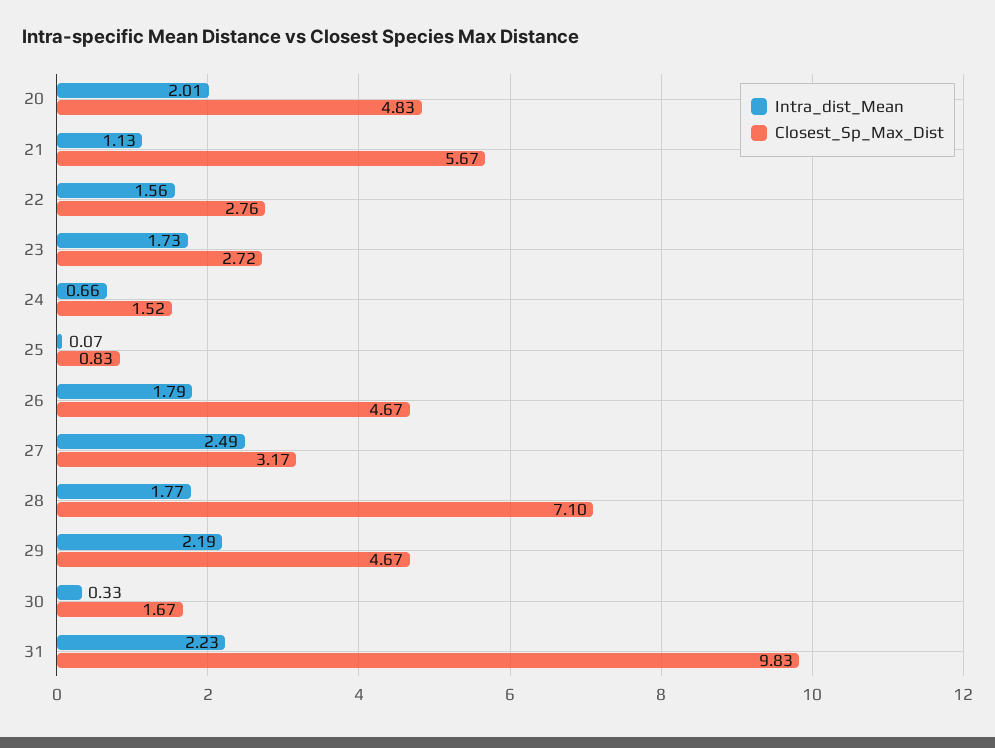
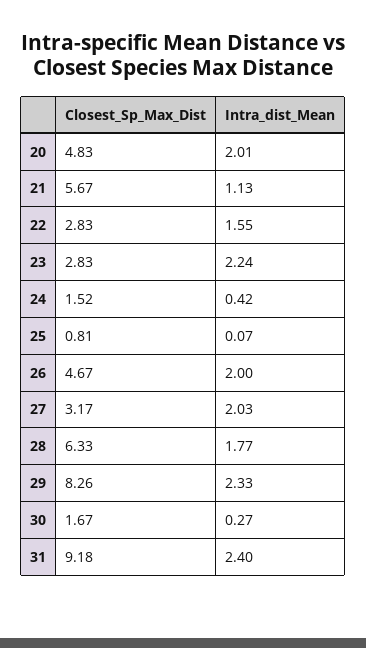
  {
    "Intra_dist_Mean": {
      "20": 2.01,
      "21": 1.13,
-     "22": 1.56,
+     "22": 1.55,
-     "23": 1.73,
+     "23": 2.24,
-     "24": 0.66,
+     "24": 0.42,
      "25": 0.07,
-     "26": 1.79,
+     "26": 2,
-     "27": 2.49,
+     "27": 2.03,
      "28": 1.77,
-     "29": 2.19,
+     "29": 2.33,
-     "30": 0.33,
+     "30": 0.27,
-     "31": 2.23
+     "31": 2.4
    },
    "Closest_Sp_Max_Dist": {
      "20": 4.83,
      "21": 5.67,
-     "22": 2.76,
+     "22": 2.83,
-     "23": 2.72,
+     "23": 2.83,
      "24": 1.52,
-     "25": 0.83,
+     "25": 0.81,
      "26": 4.67,
      "27": 3.17,
-     "28": 7.1,
+     "28": 6.33,
-     "29": 4.67,
+     "29": 8.26,
      "30": 1.67,
-     "31": 9.83
+     "31": 9.18
    }
  }

